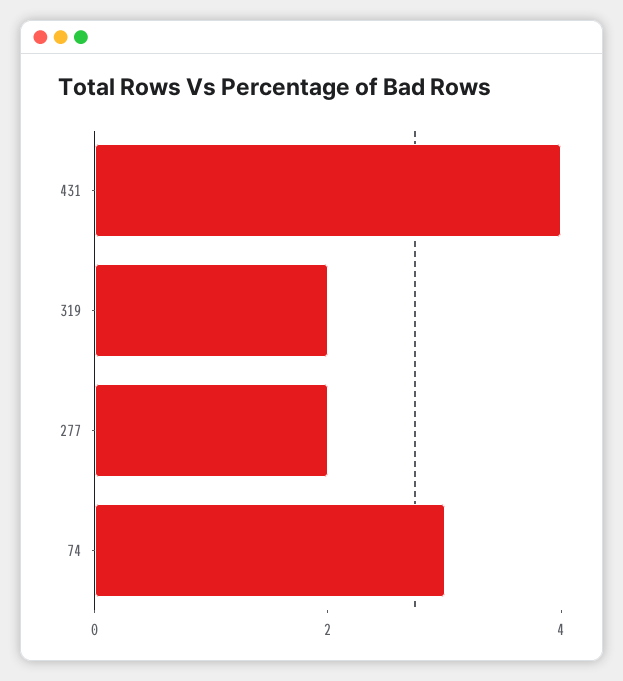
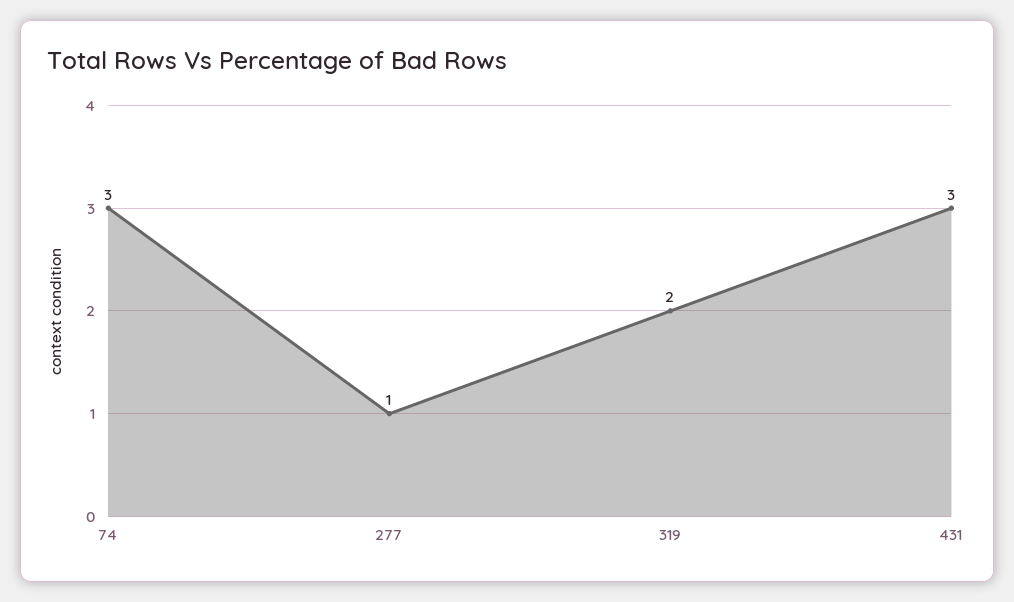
  {
-   "431": 4,
+   "431": 3,
    "319": 2,
-   "277": 2,
+   "277": 1,
    "74": 3
  }

